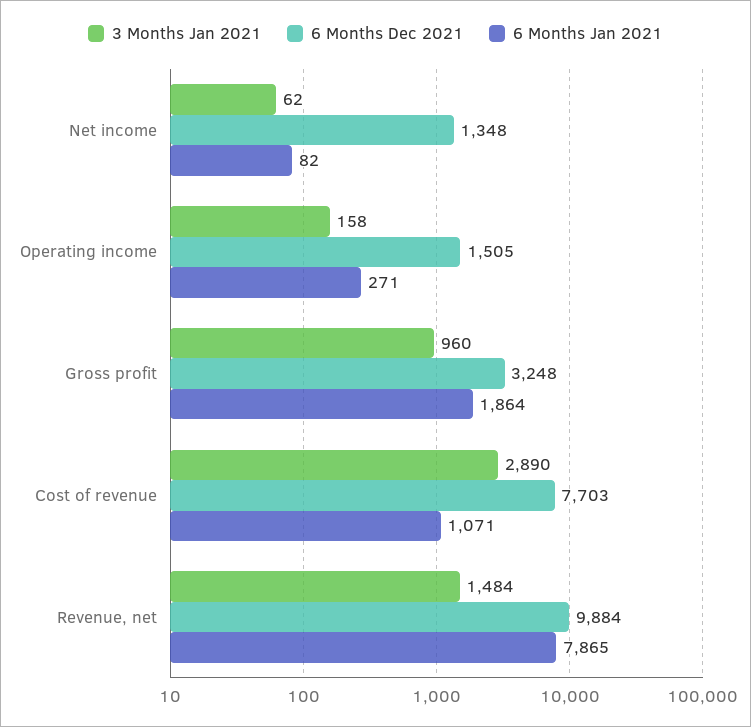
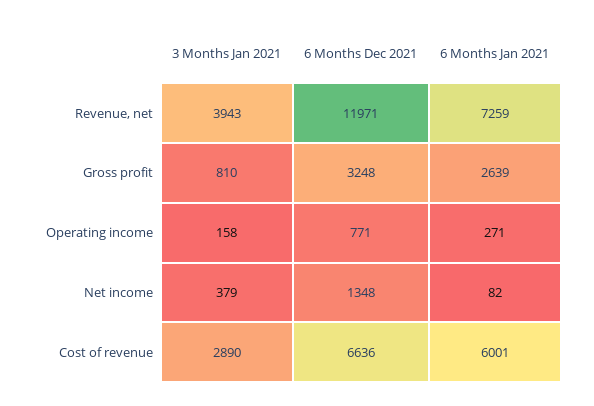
  {
    "3 Months Jan 2021": {
-     "Net income": 62,
+     "Net income": 379,
      "Operating income": 158,
-     "Gross profit": 960,
+     "Gross profit": 810,
      "Cost of revenue": 2890,
-     "Revenue, net": 1484
+     "Revenue, net": 3943
    },
    "6 Months Dec 2021": {
      "Net income": 1348,
-     "Operating income": 1505,
+     "Operating income": 771,
      "Gross profit": 3248,
-     "Cost of revenue": 7703,
+     "Cost of revenue": 6636,
-     "Revenue, net": 9884
+     "Revenue, net": 11971
    },
    "6 Months Jan 2021": {
      "Net income": 82,
      "Operating income": 271,
-     "Gross profit": 1864,
+     "Gross profit": 2639,
-     "Cost of revenue": 1071,
+     "Cost of revenue": 6001,
-     "Revenue, net": 7865
+     "Revenue, net": 7259
    }
  }

